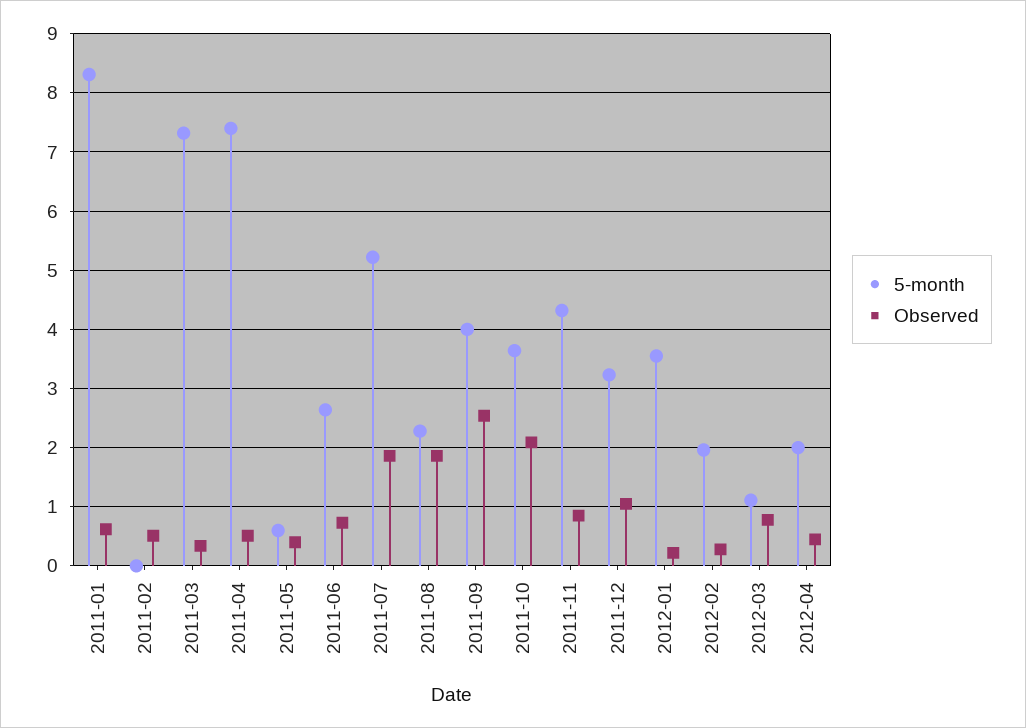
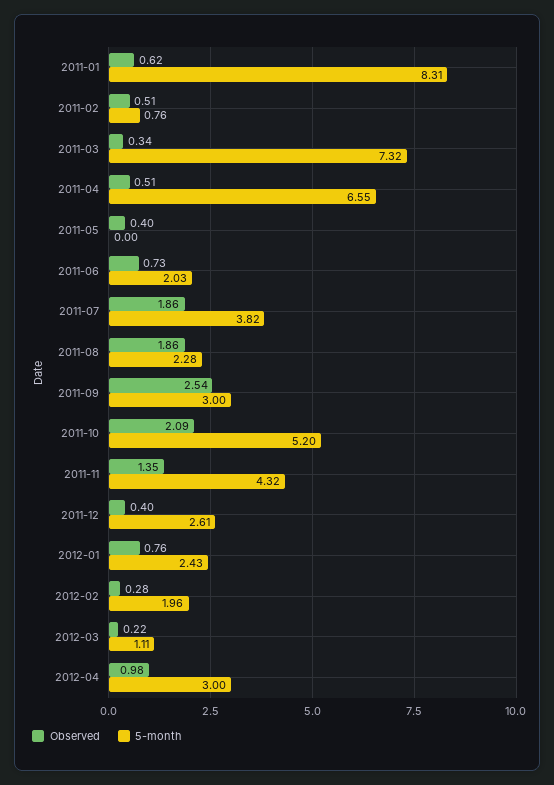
  {
    "5-month": {
      "2011-01": 8.31,
-     "2011-02": 0,
+     "2011-02": 0.76,
      "2011-03": 7.32,
-     "2011-04": 7.4,
+     "2011-04": 6.55,
-     "2011-05": 0.6,
+     "2011-05": 0,
-     "2011-06": 2.6,
+     "2011-06": 2.03,
-     "2011-07": 5.2,
+     "2011-07": 3.82,
      "2011-08": 2.28,
-     "2011-09": 4,
+     "2011-09": 3,
-     "2011-10": 3.6,
+     "2011-10": 5.2,
      "2011-11": 4.32,
-     "2011-12": 3.2,
+     "2011-12": 2.61,
-     "2012-01": 3.6,
+     "2012-01": 2.43,
      "2012-02": 1.96,
      "2012-03": 1.11,
-     "2012-04": 2
+     "2012-04": 3
    },
    "Observed": {
      "2011-01": 0.62,
      "2011-02": 0.51,
      "2011-03": 0.34,
      "2011-04": 0.51,
      "2011-05": 0.4,
      "2011-06": 0.73,
      "2011-07": 1.86,
      "2011-08": 1.86,
      "2011-09": 2.54,
      "2011-10": 2.09,
-     "2011-11": 0.8,
+     "2011-11": 1.35,
-     "2011-12": 1,
+     "2011-12": 0.4,
-     "2012-01": 0.2,
+     "2012-01": 0.76,
      "2012-02": 0.28,
-     "2012-03": 0.8,
+     "2012-03": 0.22,
-     "2012-04": 0.4
+     "2012-04": 0.98
    }
  }

